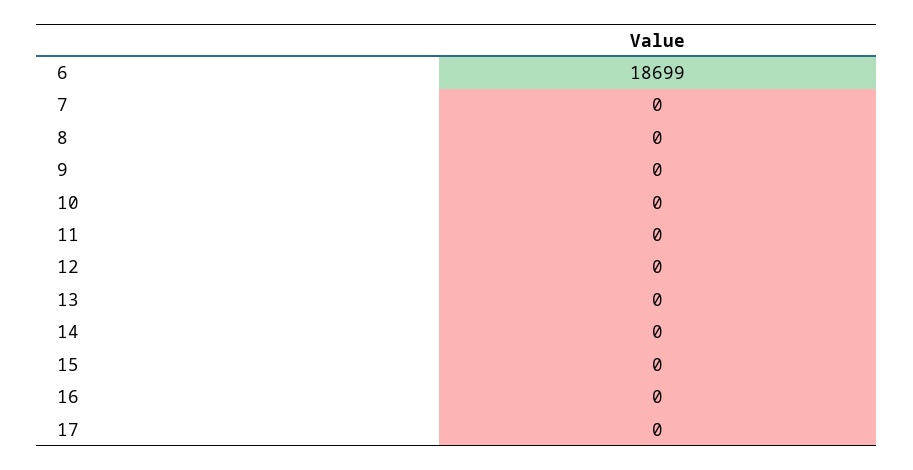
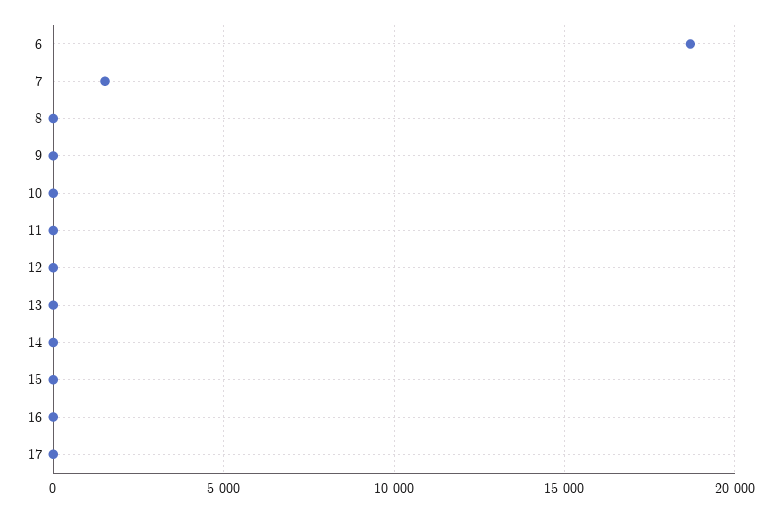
  {
    "6": 18699,
-   "7": 0,
+   "7": 1500,
    "8": 0,
    "9": 0,
    "10": 0,
    "11": 0,
    "12": 0,
    "13": 0,
    "14": 0,
    "15": 0,
    "16": 0,
    "17": 0
  }

